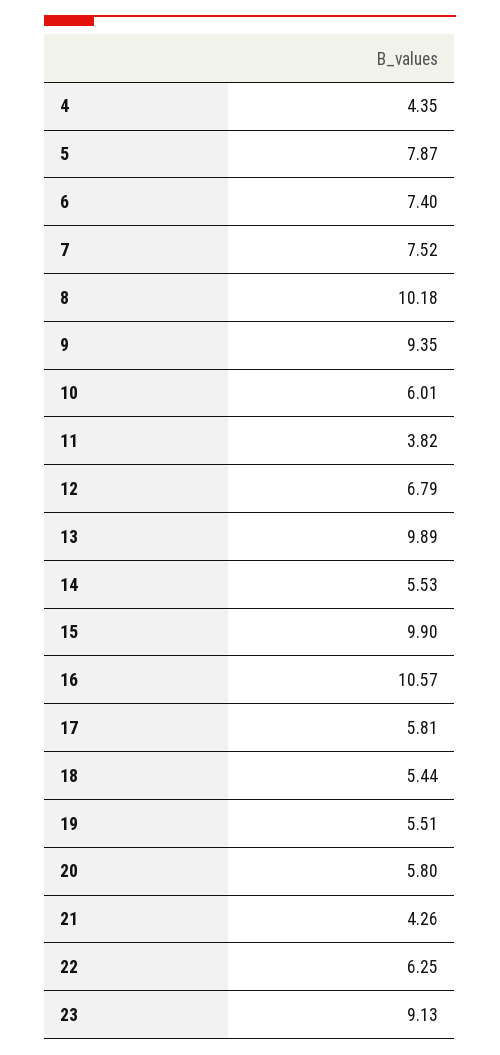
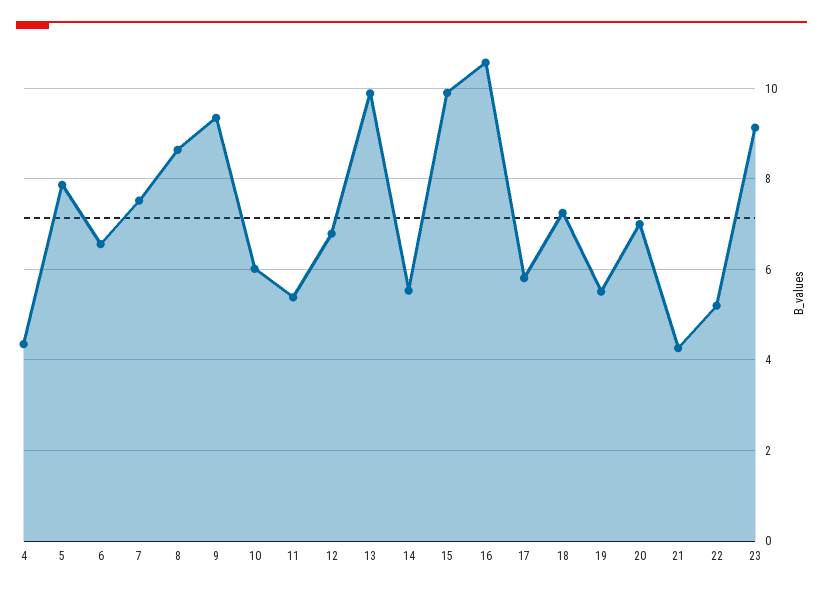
  {
    "4": 4.35,
    "5": 7.87,
-   "6": 7.4,
+   "6": 6.6,
    "7": 7.52,
-   "8": 10.18,
+   "8": 8.6,
    "9": 9.35,
    "10": 6.01,
-   "11": 3.82,
+   "11": 5.4,
    "12": 6.79,
    "13": 9.89,
    "14": 5.53,
    "15": 9.9,
    "16": 10.57,
    "17": 5.81,
-   "18": 5.44,
+   "18": 7.2,
    "19": 5.51,
-   "20": 5.8,
+   "20": 7,
    "21": 4.26,
-   "22": 6.25,
+   "22": 5.2,
    "23": 9.13
  }

